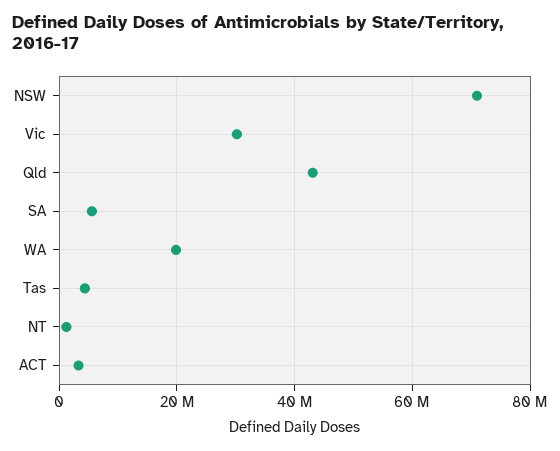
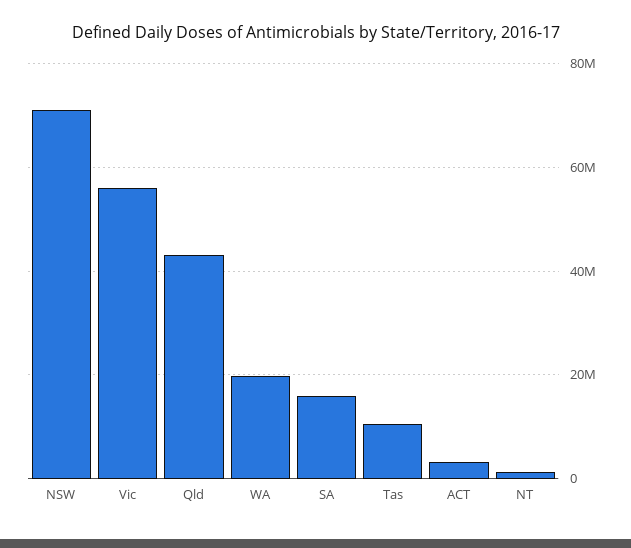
  {
    "NSW": 70000000,
-   "Vic": 30000000,
+   "Vic": 56000000,
    "Qld": 44000000,
-   "SA": 6000000,
+   "SA": 16000000,
    "WA": 20000000,
-   "Tas": 4000000,
+   "Tas": 10000000,
    "NT": 2000000,
    "ACT": 4000000
  }

